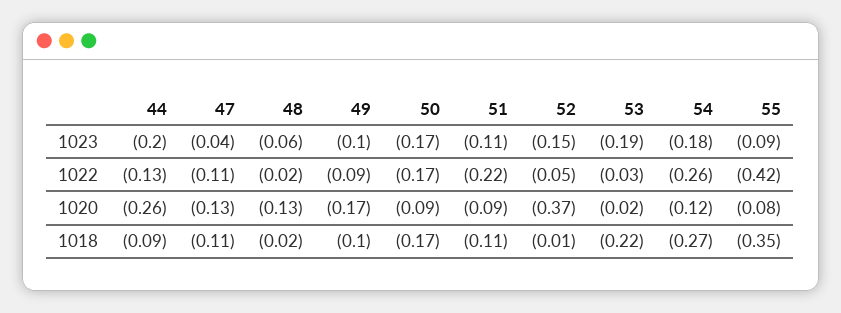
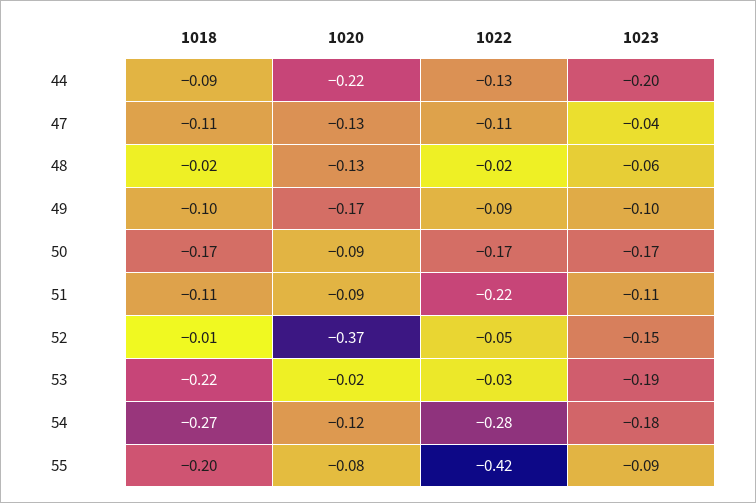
  {
    "44": {
      "1023": -0.2,
      "1022": -0.13,
-     "1020": -0.26,
+     "1020": -0.22,
      "1018": -0.09
    },
    "47": {
      "1023": -0.04,
      "1022": -0.11,
      "1020": -0.13,
      "1018": -0.11
    },
    "48": {
      "1023": -0.06,
      "1022": -0.02,
      "1020": -0.13,
      "1018": -0.02
    },
    "49": {
      "1023": -0.1,
      "1022": -0.09,
      "1020": -0.17,
      "1018": -0.1
    },
    "50": {
      "1023": -0.17,
      "1022": -0.17,
      "1020": -0.09,
      "1018": -0.17
    },
    "51": {
      "1023": -0.11,
      "1022": -0.22,
      "1020": -0.09,
      "1018": -0.11
    },
    "52": {
      "1023": -0.15,
      "1022": -0.05,
      "1020": -0.37,
      "1018": -0.01
    },
    "53": {
      "1023": -0.19,
      "1022": -0.03,
      "1020": -0.02,
      "1018": -0.22
    },
    "54": {
      "1023": -0.18,
-     "1022": -0.26,
+     "1022": -0.28,
      "1020": -0.12,
      "1018": -0.27
    },
    "55": {
      "1023": -0.09,
      "1022": -0.42,
      "1020": -0.08,
-     "1018": -0.35
+     "1018": -0.2
    }
  }

